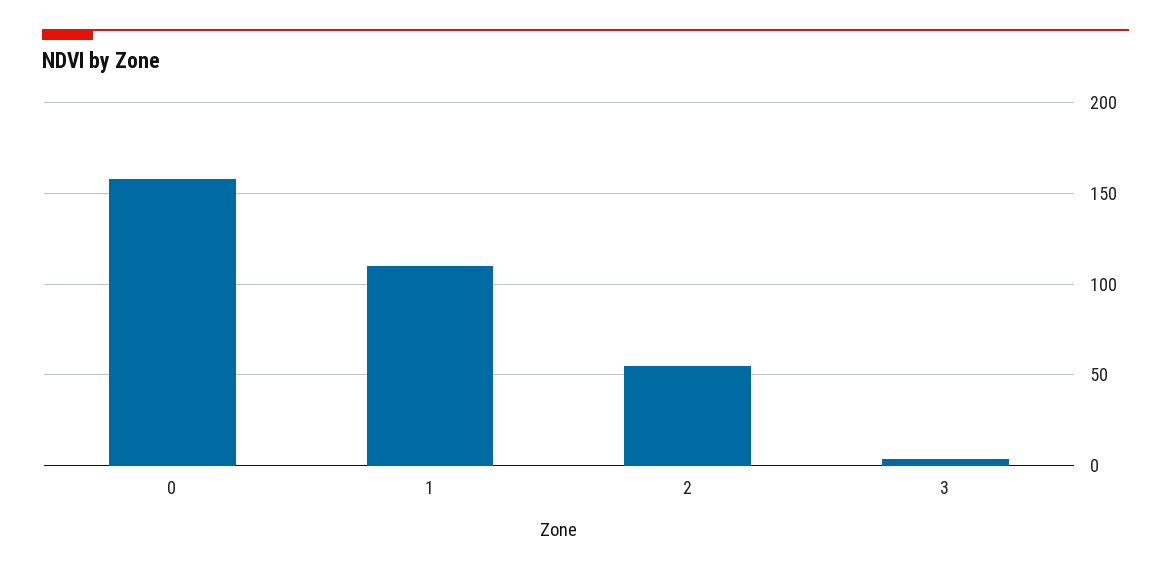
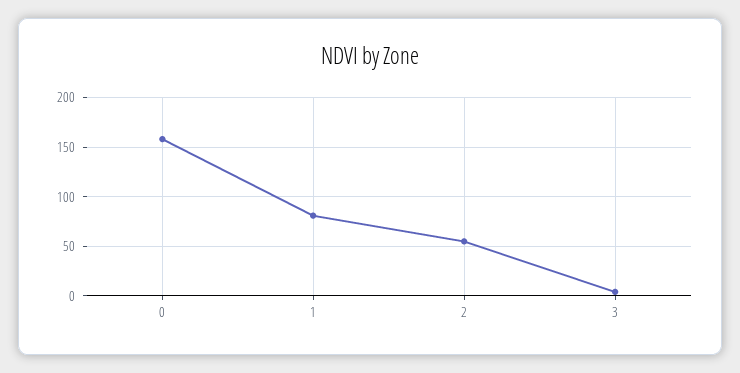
  {
    "0": 160,
-   "1": 110,
+   "1": 80,
    "2": 55,
    "3": 5
  }

